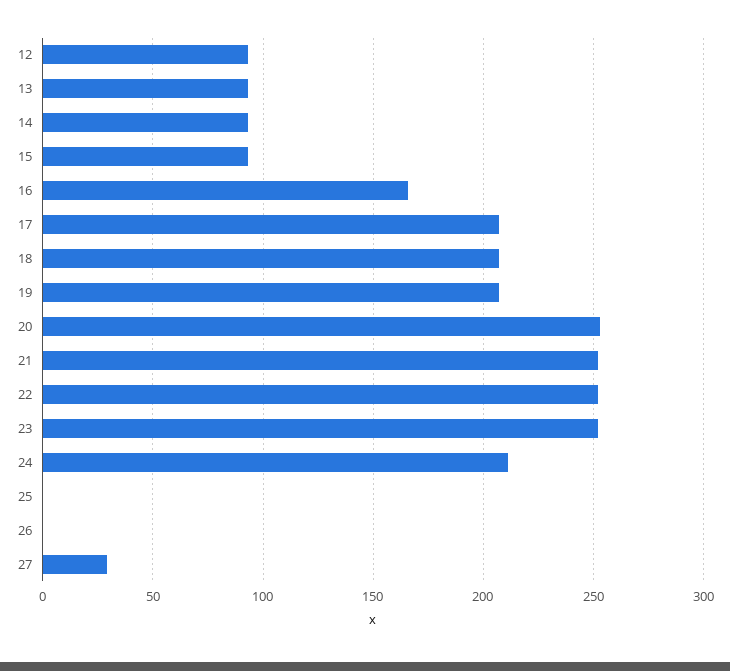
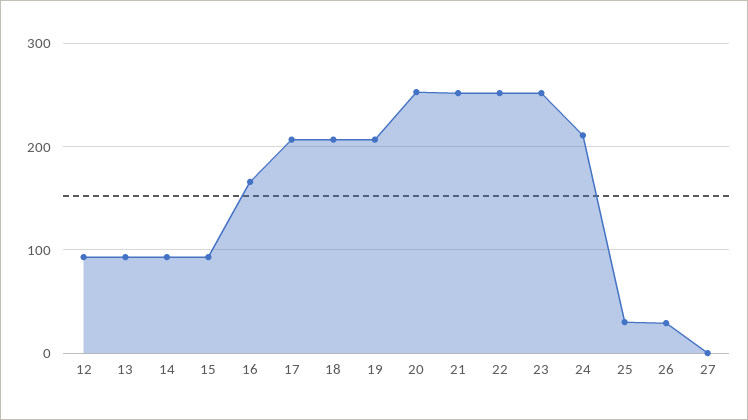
  {
    "12": 95,
    "13": 95,
    "14": 95,
    "15": 95,
    "16": 165,
    "17": 205,
    "18": 205,
    "19": 205,
    "20": 255,
    "21": 250,
    "22": 250,
    "23": 250,
    "24": 210,
-   "25": 0,
+   "25": 30,
-   "26": 0,
+   "26": 30,
-   "27": 30
+   "27": 0
  }

